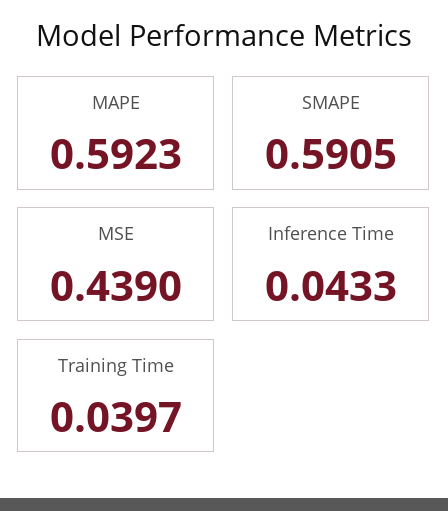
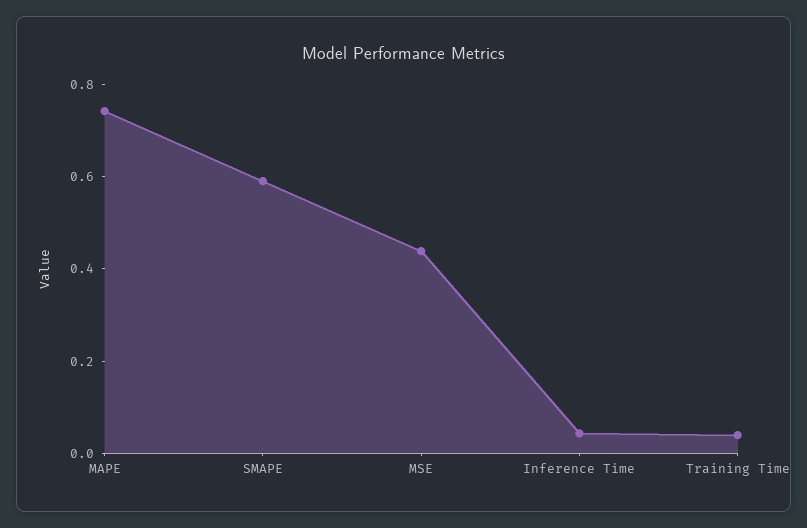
  {
-   "MAPE": 0.5923,
+   "MAPE": 0.75,
    "SMAPE": 0.5905,
    "MSE": 0.439,
    "Inference Time": 0.0433,
    "Training Time": 0.0397
  }

